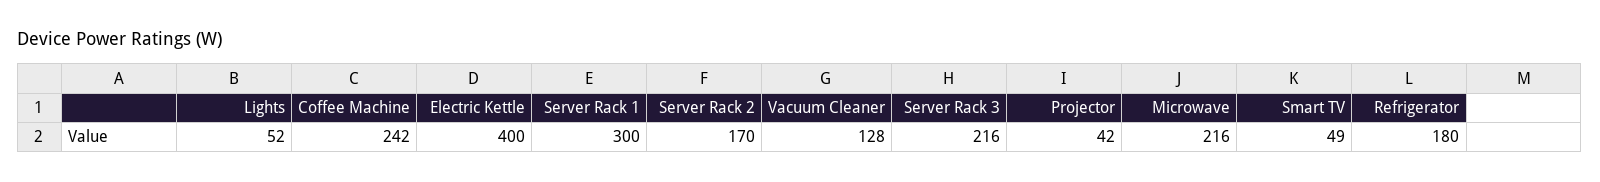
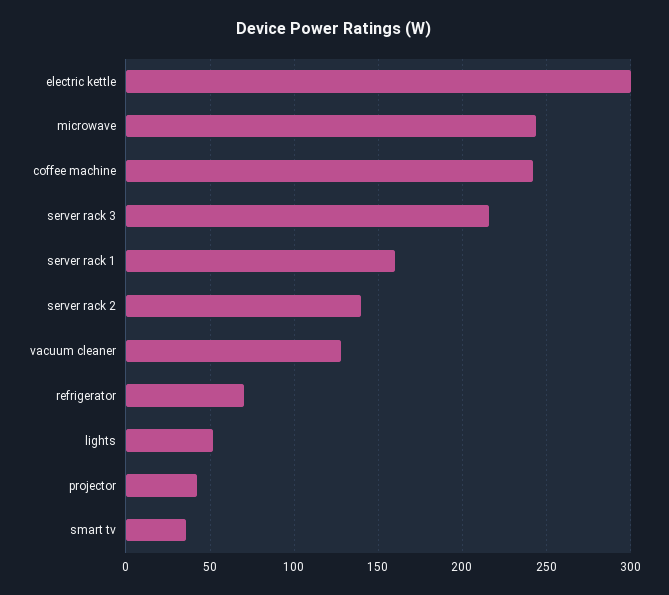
  {
    "Lights": 52,
    "Coffee Machine": 242,
-   "Electric Kettle": 400,
+   "Electric Kettle": 300,
-   "Server Rack 1": 300,
+   "Server Rack 1": 160,
-   "Server Rack 2": 170,
+   "Server Rack 2": 140,
    "Vacuum Cleaner": 128,
    "Server Rack 3": 216,
    "Projector": 42,
-   "Microwave": 216,
+   "Microwave": 245,
-   "Smart TV": 49,
+   "Smart TV": 35,
-   "Refrigerator": 180
+   "Refrigerator": 70
  }

